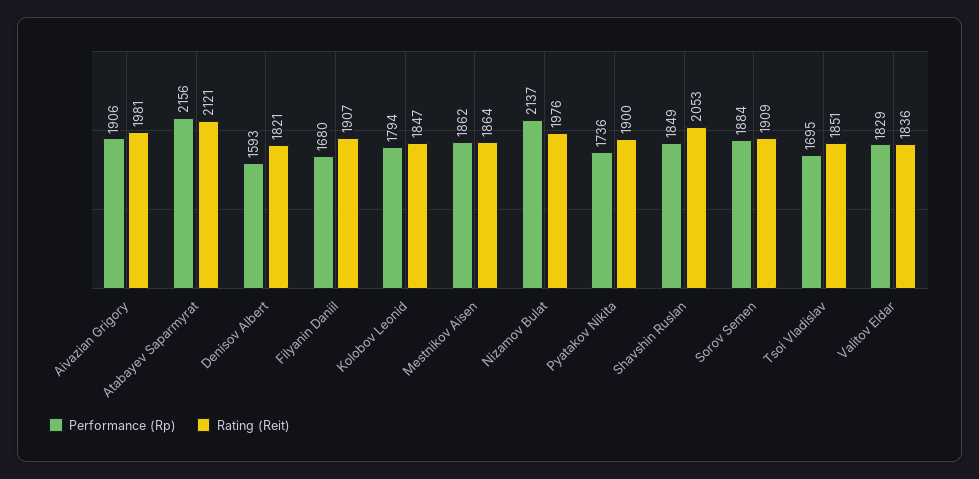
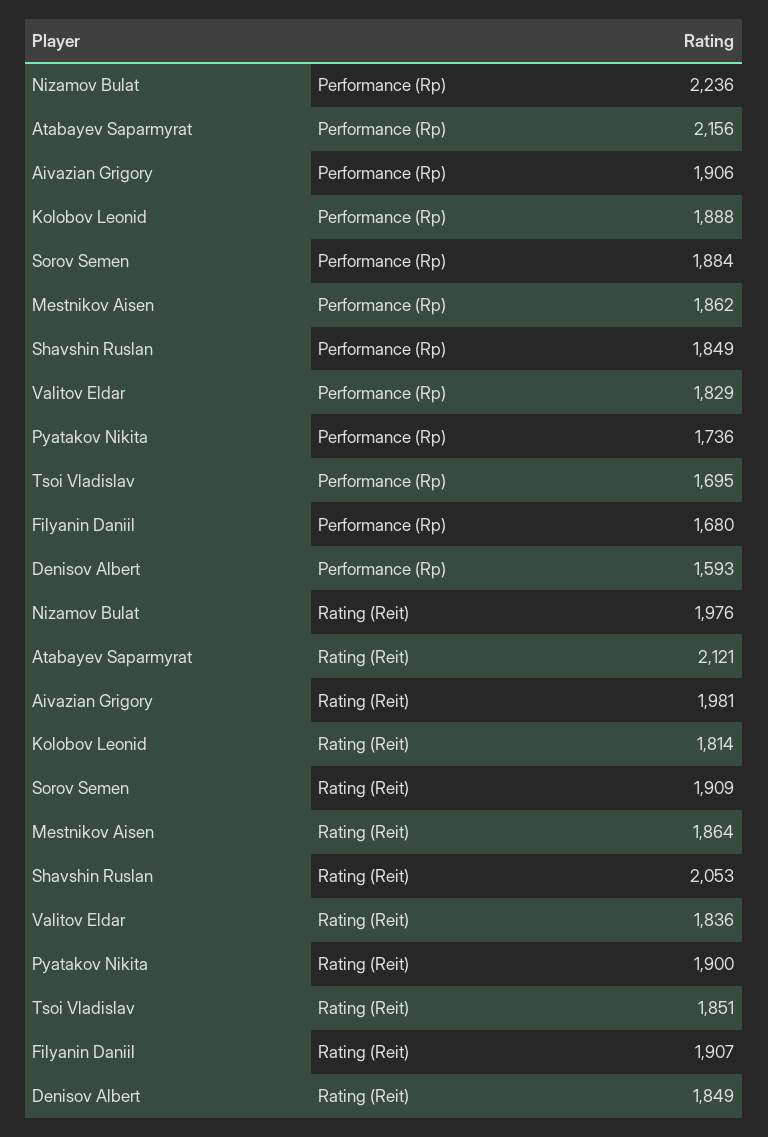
  {
    "Performance (Rp)": {
      "Aivazian Grigory": 1906,
      "Atabayev Saparmyrat": 2156,
      "Denisov Albert": 1593,
      "Filyanin Daniil": 1680,
-     "Kolobov Leonid": 1794,
+     "Kolobov Leonid": 1888,
      "Mestnikov Aisen": 1862,
-     "Nizamov Bulat": 2137,
+     "Nizamov Bulat": 2236,
      "Pyatakov Nikita": 1736,
      "Shavshin Ruslan": 1849,
      "Sorov Semen": 1884,
      "Tsoi Vladislav": 1695,
      "Valitov Eldar": 1829
    },
    "Rating (Reit)": {
      "Aivazian Grigory": 1981,
      "Atabayev Saparmyrat": 2121,
-     "Denisov Albert": 1821,
+     "Denisov Albert": 1849,
      "Filyanin Daniil": 1907,
-     "Kolobov Leonid": 1847,
+     "Kolobov Leonid": 1814,
      "Mestnikov Aisen": 1864,
      "Nizamov Bulat": 1976,
      "Pyatakov Nikita": 1900,
      "Shavshin Ruslan": 2053,
      "Sorov Semen": 1909,
      "Tsoi Vladislav": 1851,
      "Valitov Eldar": 1836
    }
  }

